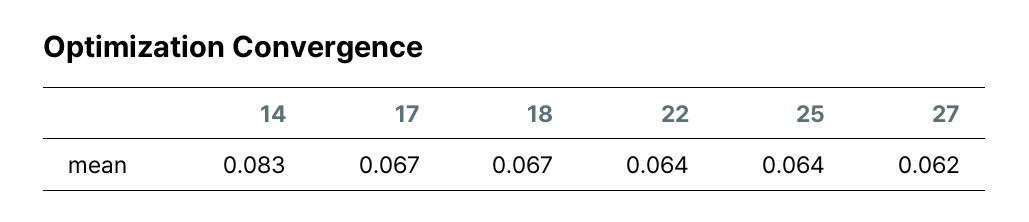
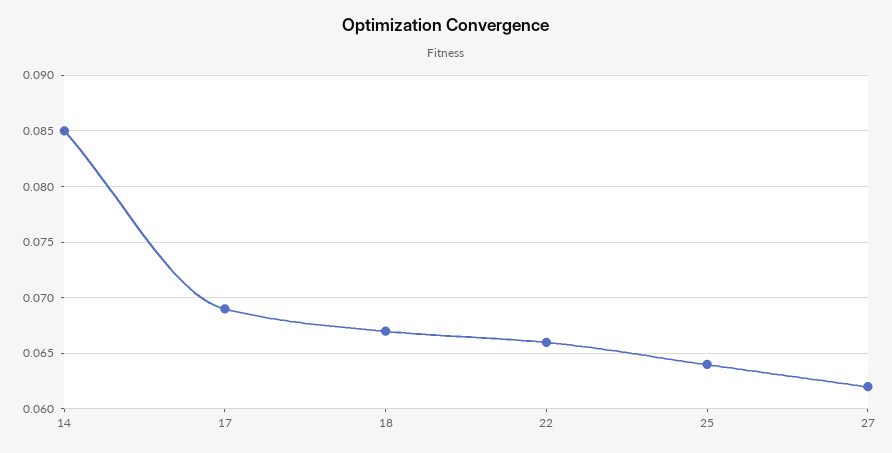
  {
-   "14": 0.083,
+   "14": 0.085,
-   "17": 0.067,
+   "17": 0.069,
    "18": 0.067,
-   "22": 0.064,
+   "22": 0.066,
    "25": 0.064,
    "27": 0.062
  }

